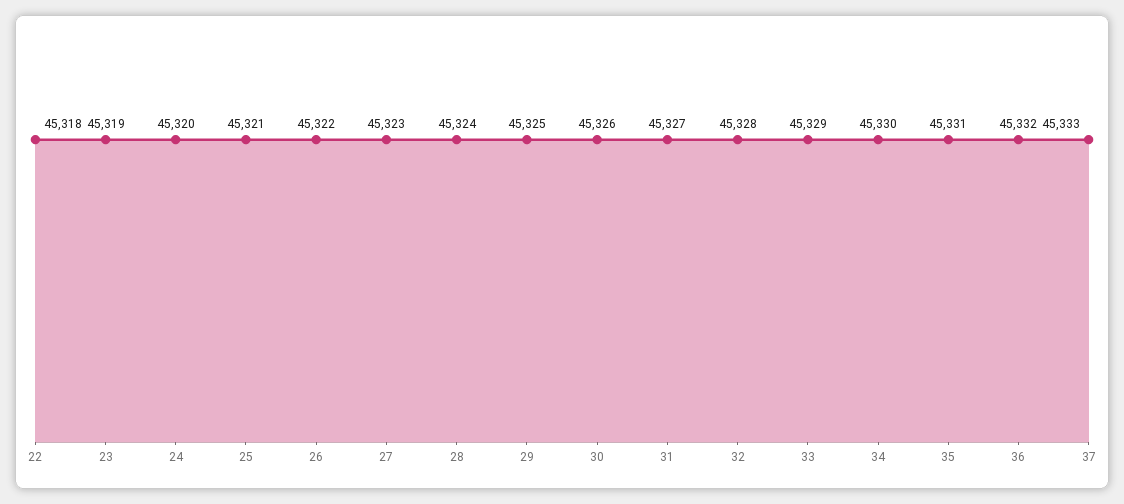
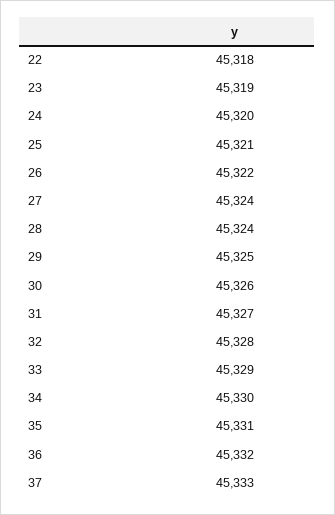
  {
    "22": 45318,
    "23": 45319,
    "24": 45320,
    "25": 45321,
    "26": 45322,
-   "27": 45323,
+   "27": 45324,
    "28": 45324,
    "29": 45325,
    "30": 45326,
    "31": 45327,
    "32": 45328,
    "33": 45329,
    "34": 45330,
    "35": 45331,
    "36": 45332,
    "37": 45333
  }

